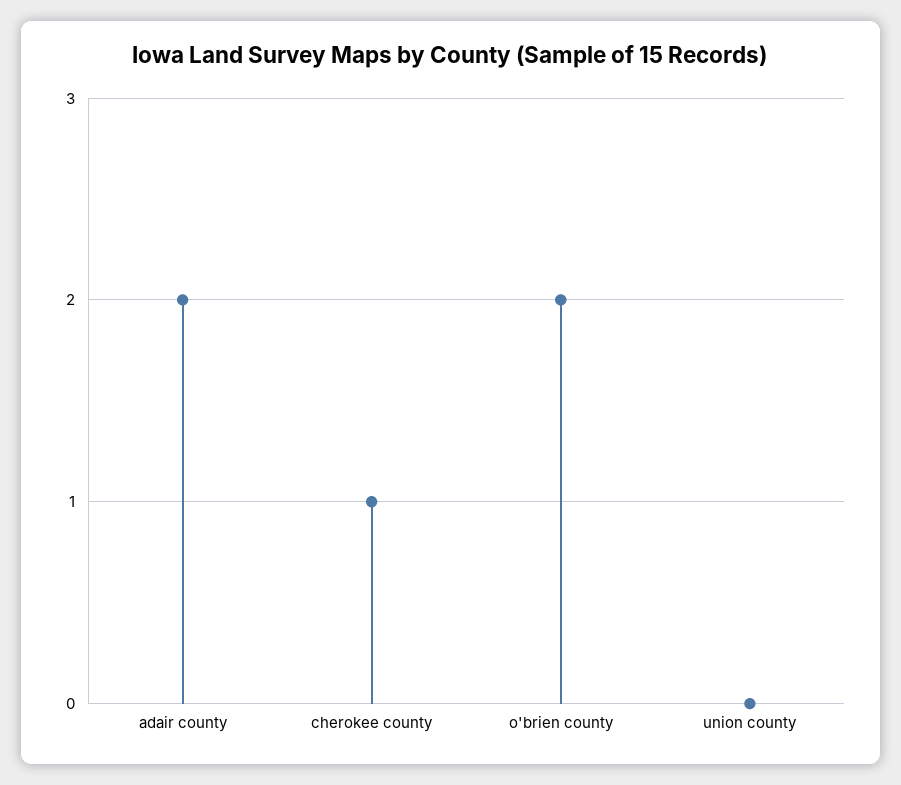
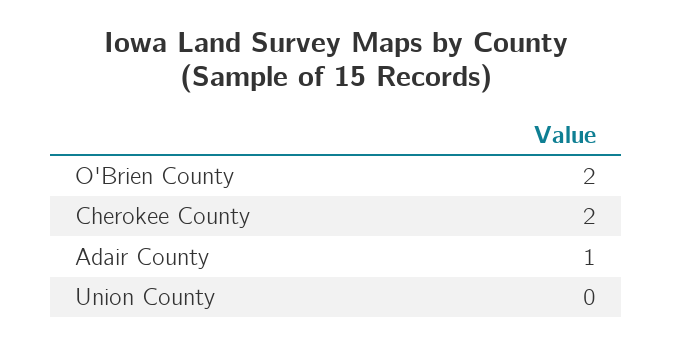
  {
-   "adair county": 2,
+   "adair county": 1,
-   "cherokee county": 1,
+   "cherokee county": 2,
    "o'brien county": 2,
    "union county": 0
  }

